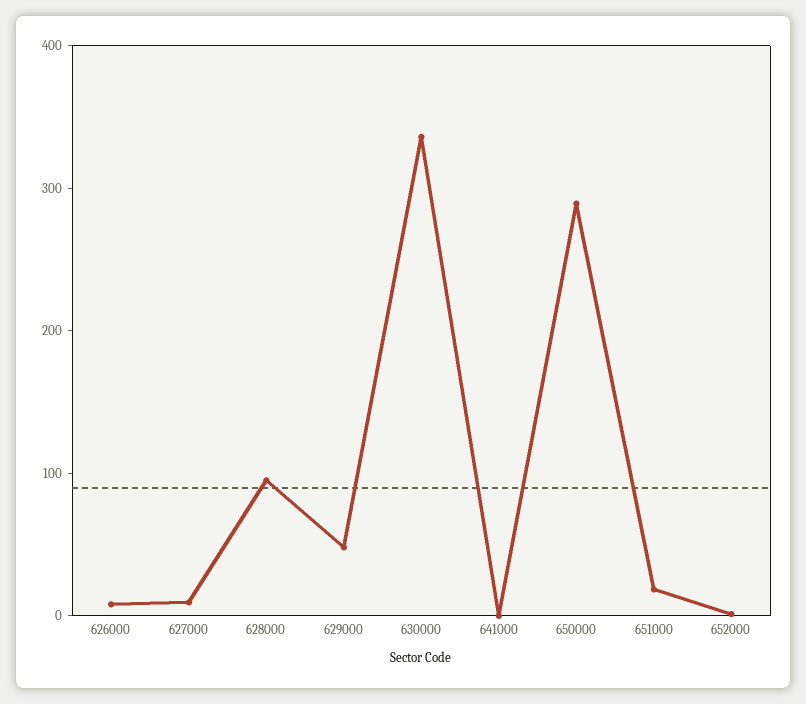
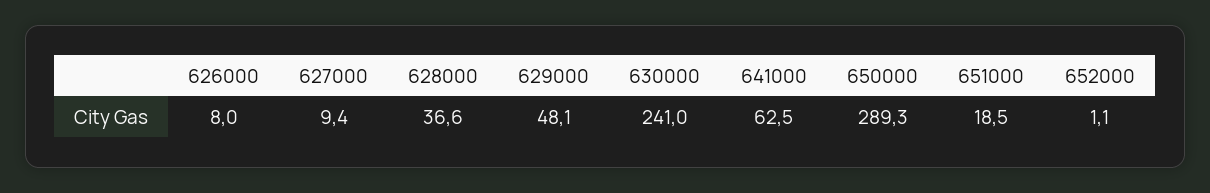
  {
    "626000": 8,
    "627000": 9.4,
-   "628000": 100,
+   "628000": 36.6,
    "629000": 48.1,
-   "630000": 340,
+   "630000": 241,
-   "641000": 0,
+   "641000": 62.5,
    "650000": 289.3,
    "651000": 18.5,
    "652000": 1.1
  }

